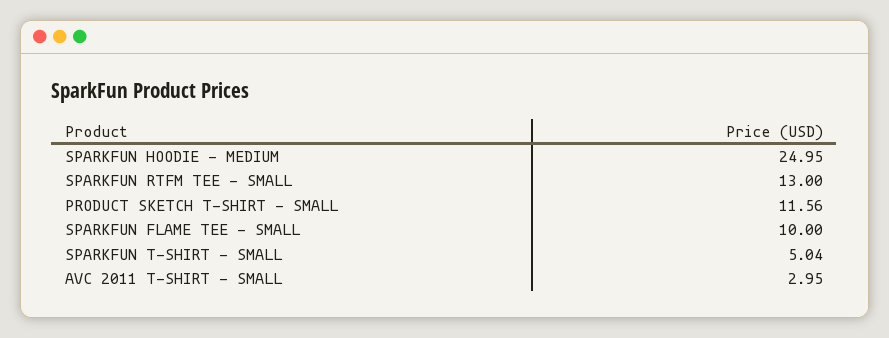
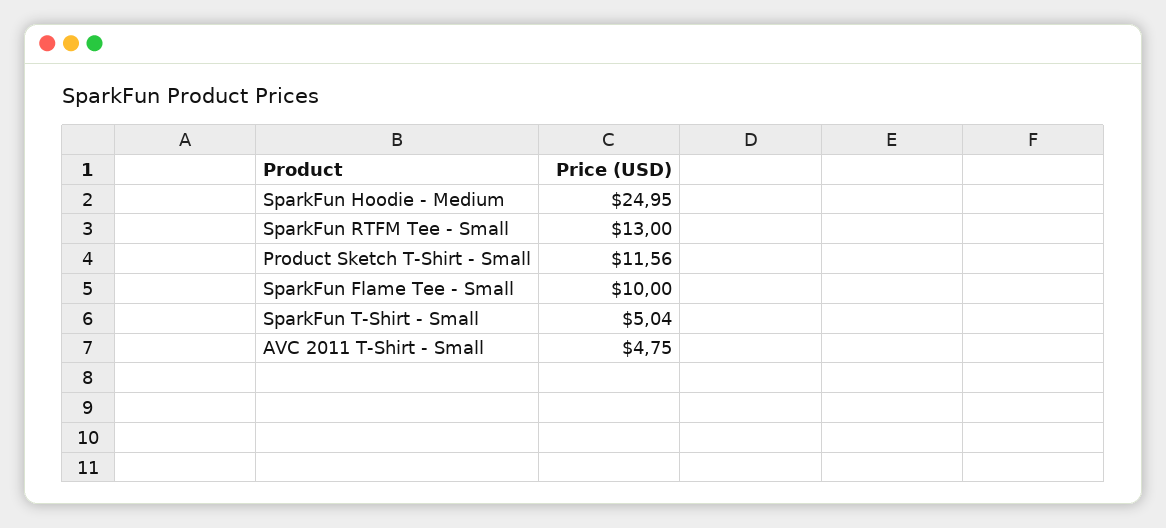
  {
    "SPARKFUN HOODIE - MEDIUM": 24.95,
    "SPARKFUN RTFM TEE - SMALL": 13,
    "PRODUCT SKETCH T-SHIRT - SMALL": 11.56,
    "SPARKFUN FLAME TEE - SMALL": 10,
    "SPARKFUN T-SHIRT - SMALL": 5.04,
-   "AVC 2011 T-SHIRT - SMALL": 2.95
+   "AVC 2011 T-SHIRT - SMALL": 4.75
  }

